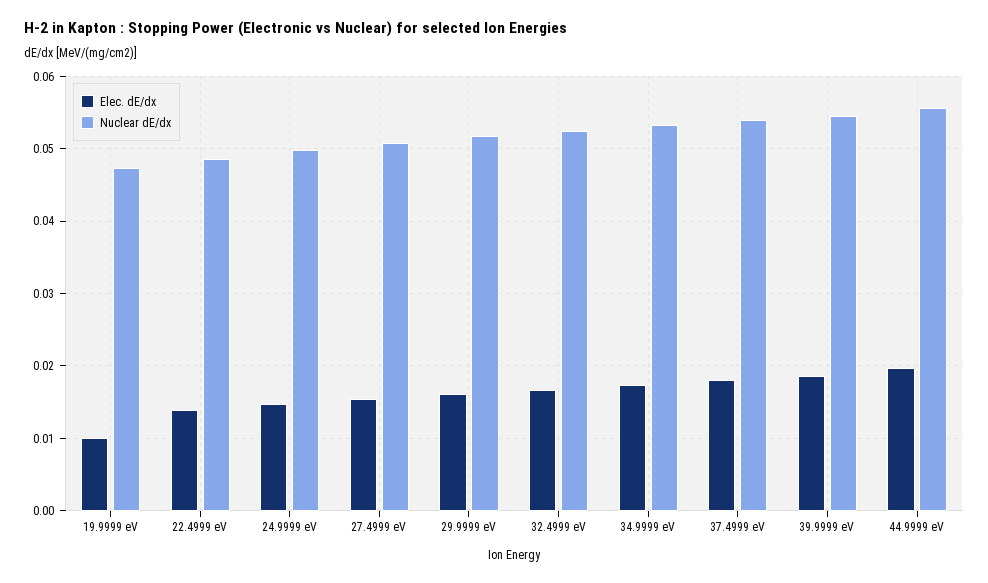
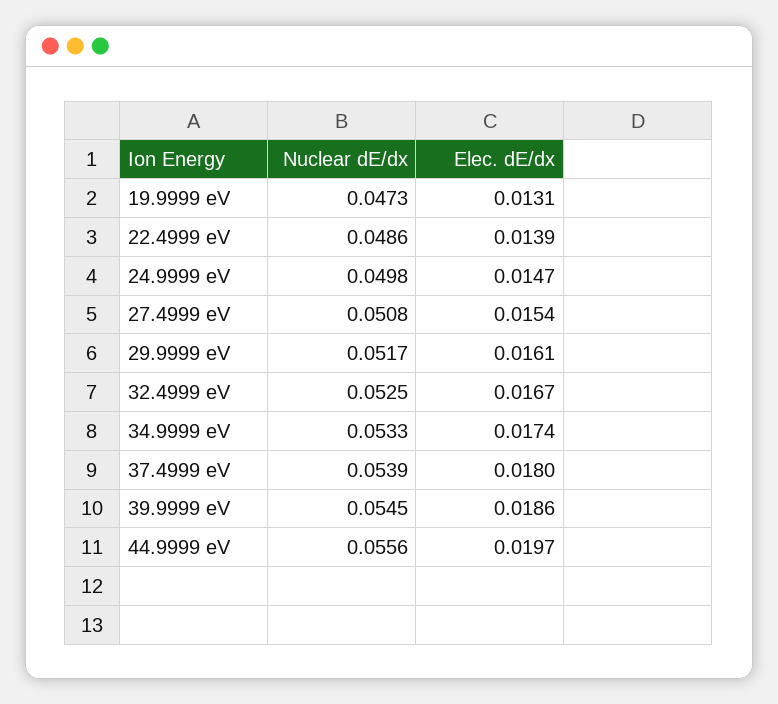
  {
    "Elec. dE/dx": {
-     "19.9999 eV": 0.01,
+     "19.9999 eV": 0.0131,
      "22.4999 eV": 0.0139,
      "24.9999 eV": 0.0147,
      "27.4999 eV": 0.0154,
      "29.9999 eV": 0.0161,
      "32.4999 eV": 0.0167,
      "34.9999 eV": 0.0174,
      "37.4999 eV": 0.018,
      "39.9999 eV": 0.0186,
      "44.9999 eV": 0.0197
    },
    "Nuclear dE/dx": {
      "19.9999 eV": 0.0473,
      "22.4999 eV": 0.0486,
      "24.9999 eV": 0.0498,
      "27.4999 eV": 0.0508,
      "29.9999 eV": 0.0517,
      "32.4999 eV": 0.0525,
      "34.9999 eV": 0.0533,
      "37.4999 eV": 0.0539,
      "39.9999 eV": 0.0545,
      "44.9999 eV": 0.0556
    }
  }

